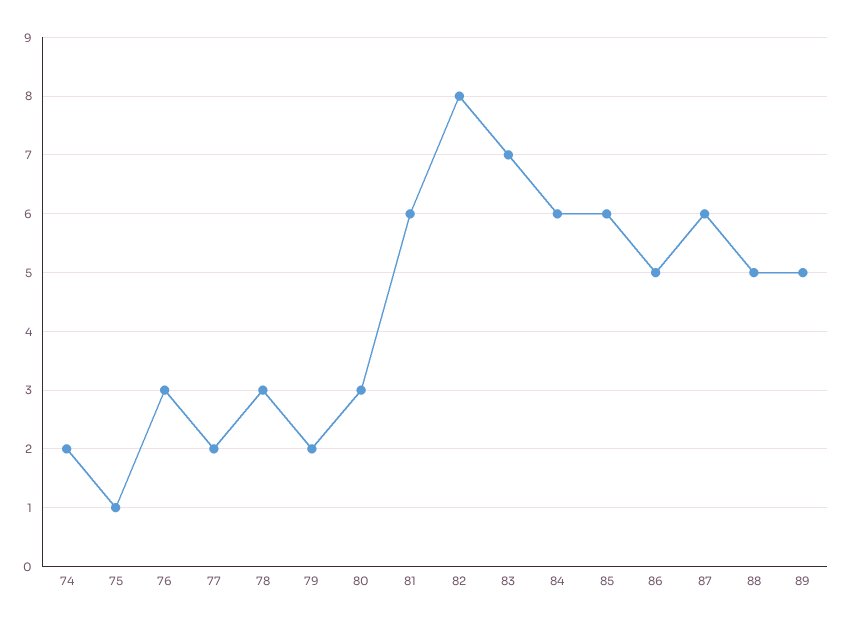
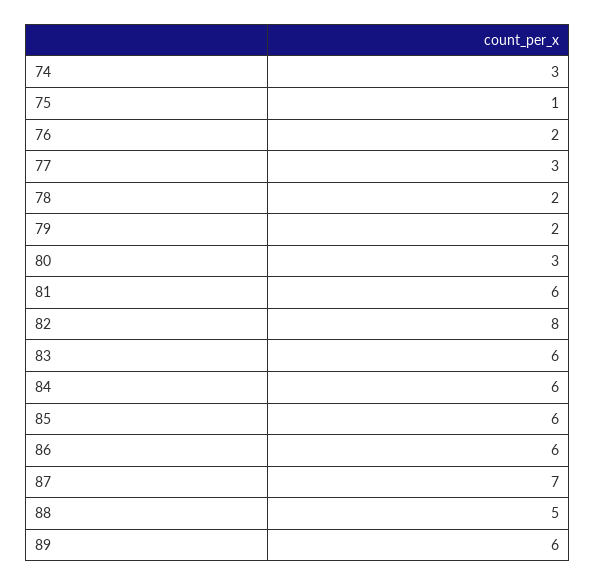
  {
-   "74": 2,
+   "74": 3,
    "75": 1,
-   "76": 3,
+   "76": 2,
-   "77": 2,
+   "77": 3,
-   "78": 3,
+   "78": 2,
    "79": 2,
    "80": 3,
    "81": 6,
    "82": 8,
-   "83": 7,
+   "83": 6,
    "84": 6,
    "85": 6,
-   "86": 5,
+   "86": 6,
-   "87": 6,
+   "87": 7,
    "88": 5,
-   "89": 5
+   "89": 6
  }

